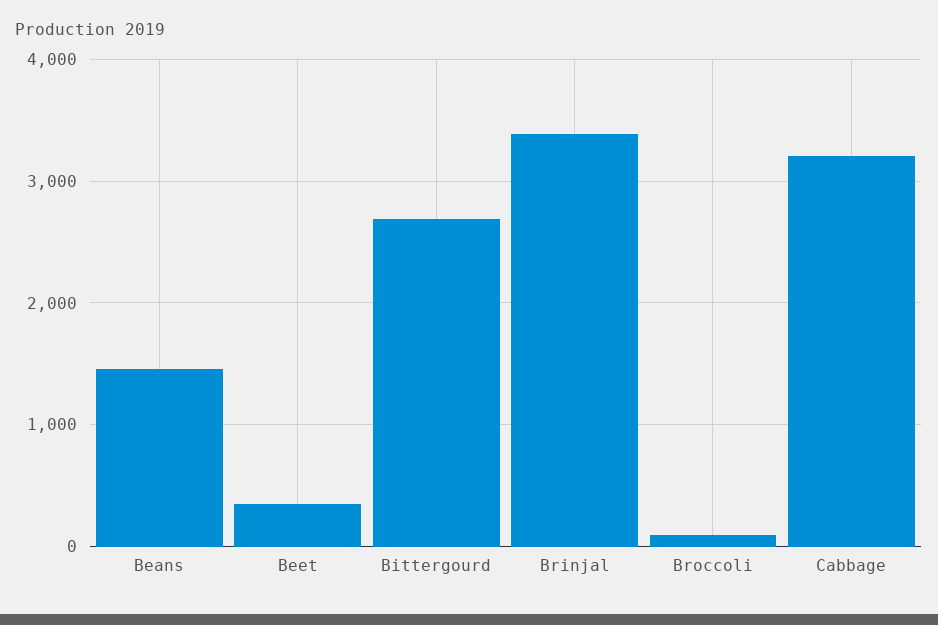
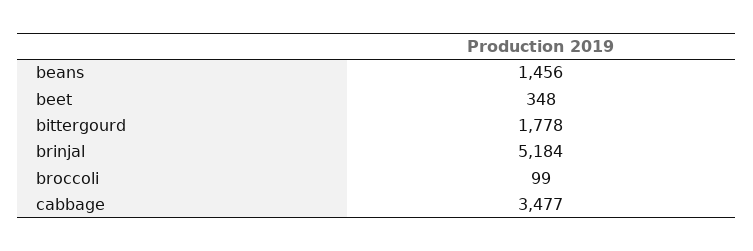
  {
    "Beans": 1456,
    "Beet": 348,
-   "Bittergourd": 2700,
+   "Bittergourd": 1778,
-   "Brinjal": 3400,
+   "Brinjal": 5184,
    "Broccoli": 99,
-   "Cabbage": 3200
+   "Cabbage": 3477
  }

